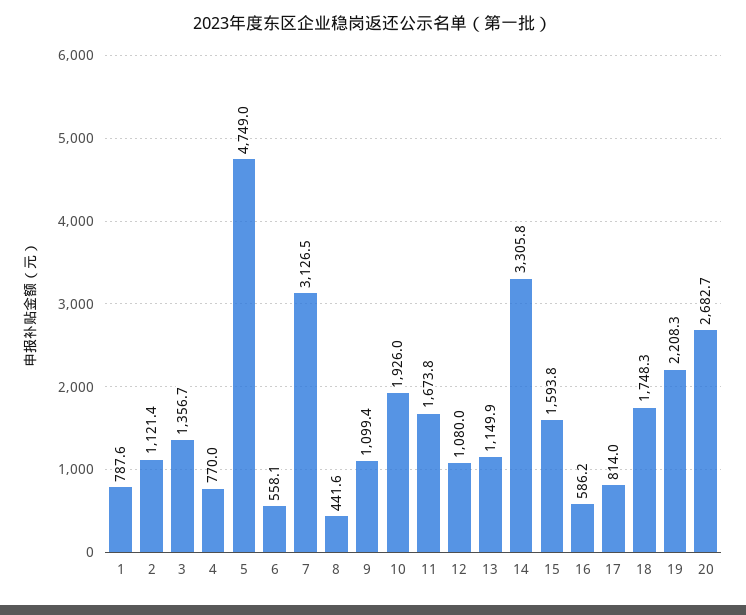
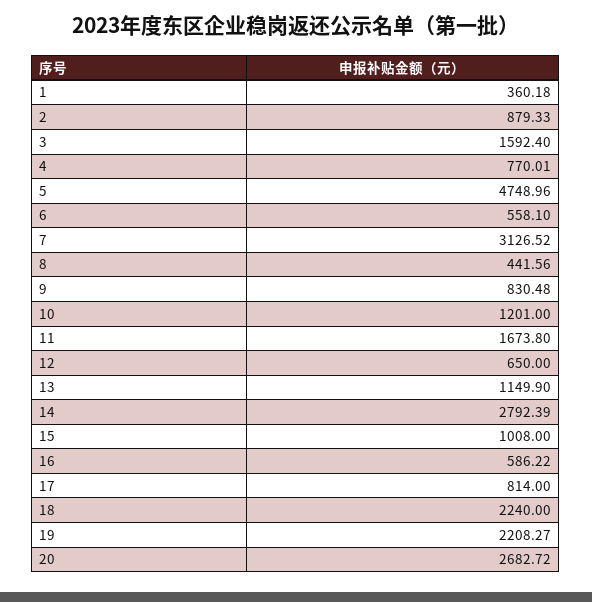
  {
-   "1": 787.6,
+   "1": 360.18,
-   "2": 1121.4,
+   "2": 879.33,
-   "3": 1356.7,
+   "3": 1592.4,
    "4": 770.01,
    "5": 4748.96,
    "6": 558.1,
    "7": 3126.52,
    "8": 441.56,
-   "9": 1099.4,
+   "9": 830.48,
-   "10": 1926,
+   "10": 1201,
    "11": 1673.8,
-   "12": 1080,
+   "12": 650,
    "13": 1149.9,
-   "14": 3305.8,
+   "14": 2792.39,
-   "15": 1593.8,
+   "15": 1008,
    "16": 586.22,
    "17": 814,
-   "18": 1748.3,
+   "18": 2240,
    "19": 2208.27,
    "20": 2682.72
  }

